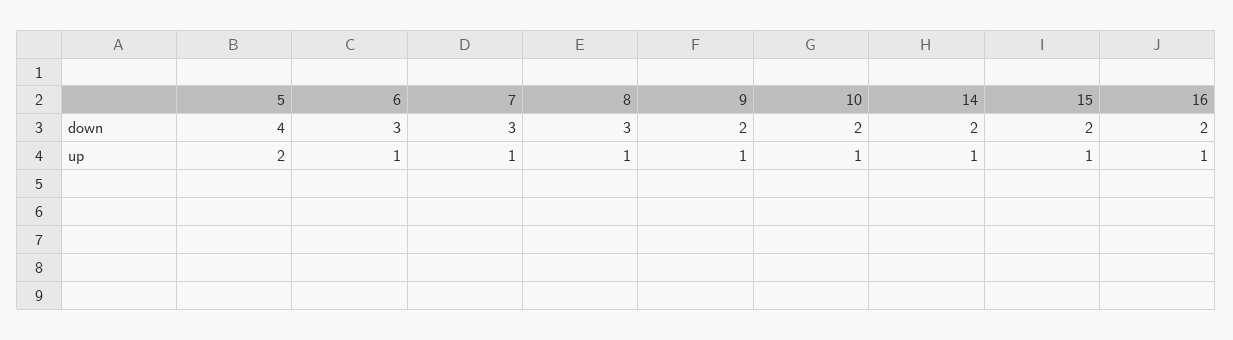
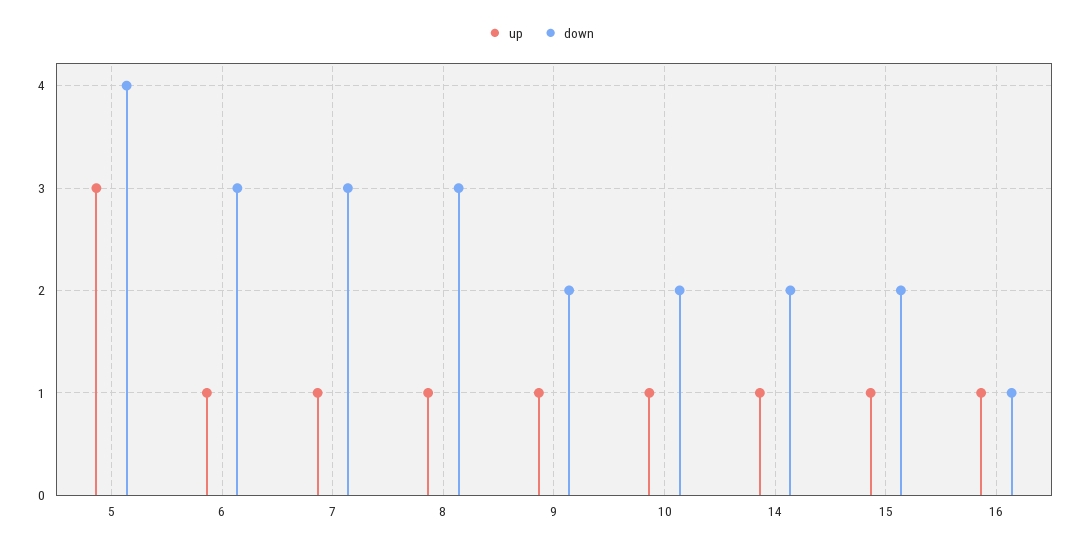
  {
    "down": {
      "5": 4,
      "6": 3,
      "7": 3,
      "8": 3,
      "9": 2,
      "10": 2,
      "14": 2,
      "15": 2,
-     "16": 2
+     "16": 1
    },
    "up": {
-     "5": 2,
+     "5": 3,
      "6": 1,
      "7": 1,
      "8": 1,
      "9": 1,
      "10": 1,
      "14": 1,
      "15": 1,
      "16": 1
    }
  }

